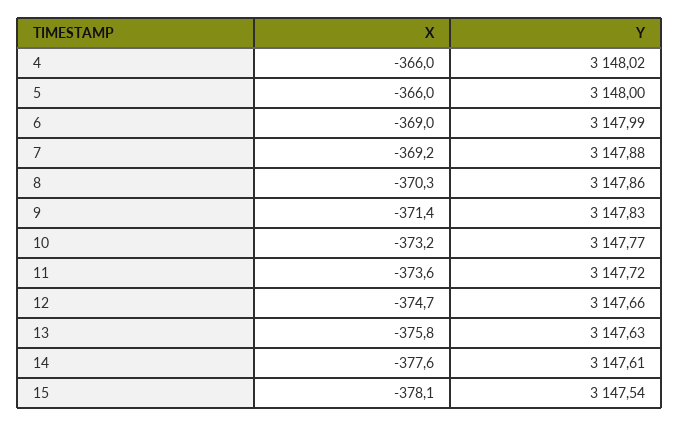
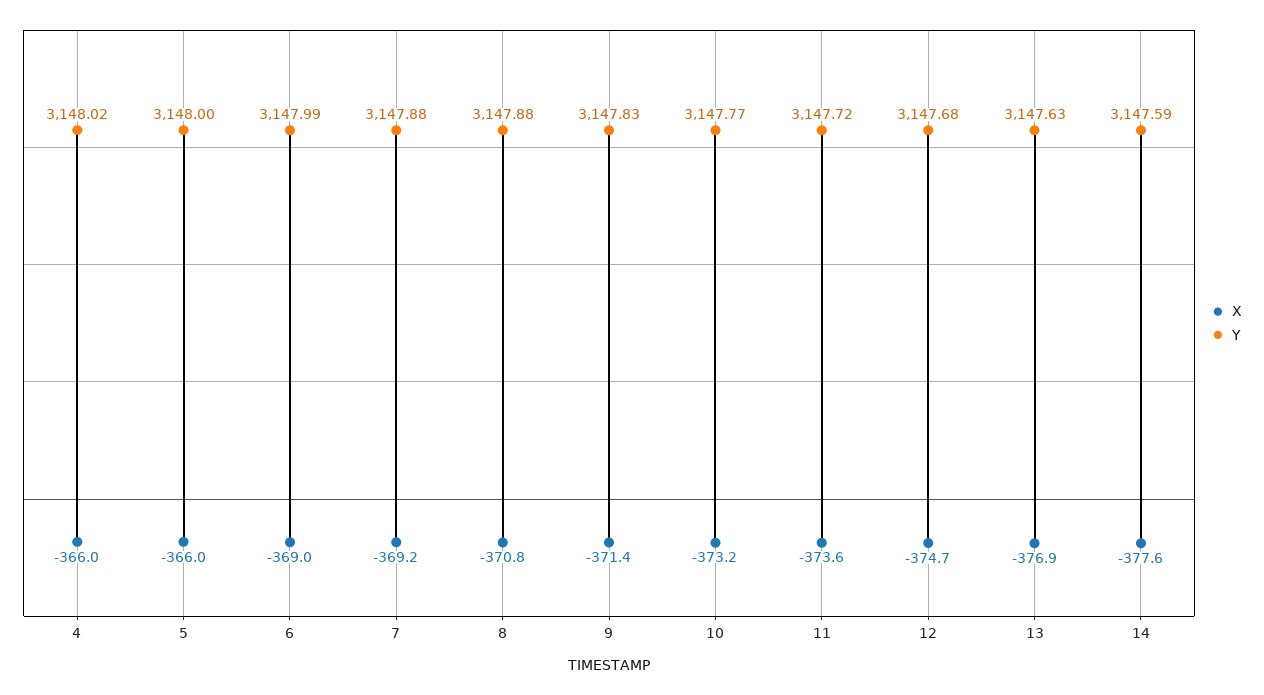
  {
    "X": {
      "4": -366,
      "5": -366,
      "6": -369,
      "7": -369.2,
-     "8": -370.3,
+     "8": -370.8,
      "9": -371.4,
      "10": -373.2,
      "11": -373.6,
      "12": -374.7,
-     "13": -375.8,
+     "13": -376.9,
-     "14": -377.6,
+     "14": -377.6
-     "15": -378.1
    },
    "Y": {
      "4": 3148.02,
      "5": 3148,
      "6": 3147.99,
      "7": 3147.88,
-     "8": 3147.86,
+     "8": 3147.88,
      "9": 3147.83,
      "10": 3147.77,
      "11": 3147.72,
-     "12": 3147.66,
+     "12": 3147.68,
      "13": 3147.63,
-     "14": 3147.61,
+     "14": 3147.59
-     "15": 3147.54
    }
  }

